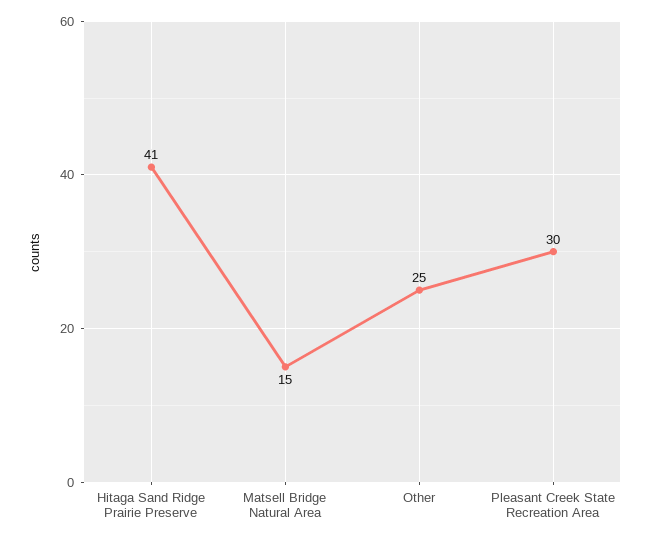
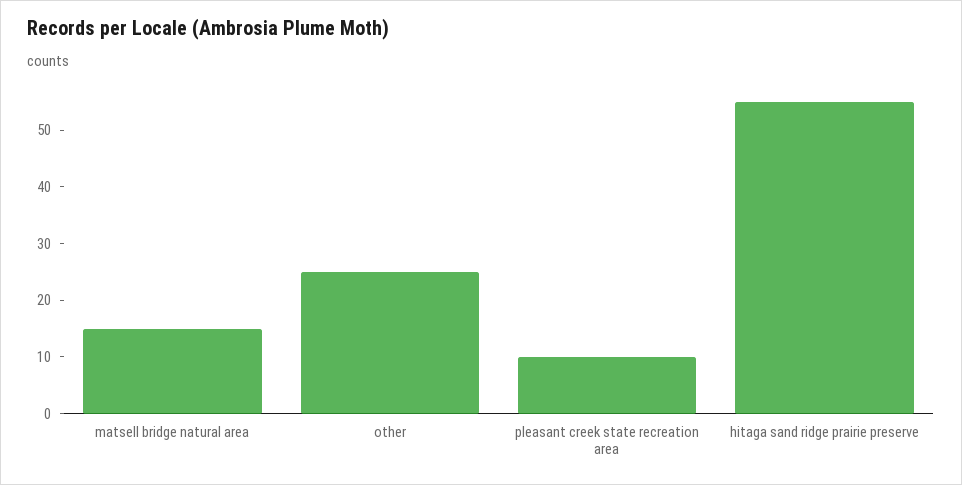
  {
-   "Hitaga Sand Ridge Prairie Preserve": 41,
+   "Hitaga Sand Ridge Prairie Preserve": 55,
    "Matsell Bridge Natural Area": 15,
    "Other": 25,
-   "Pleasant Creek State Recreation Area": 30
+   "Pleasant Creek State Recreation Area": 10
  }

